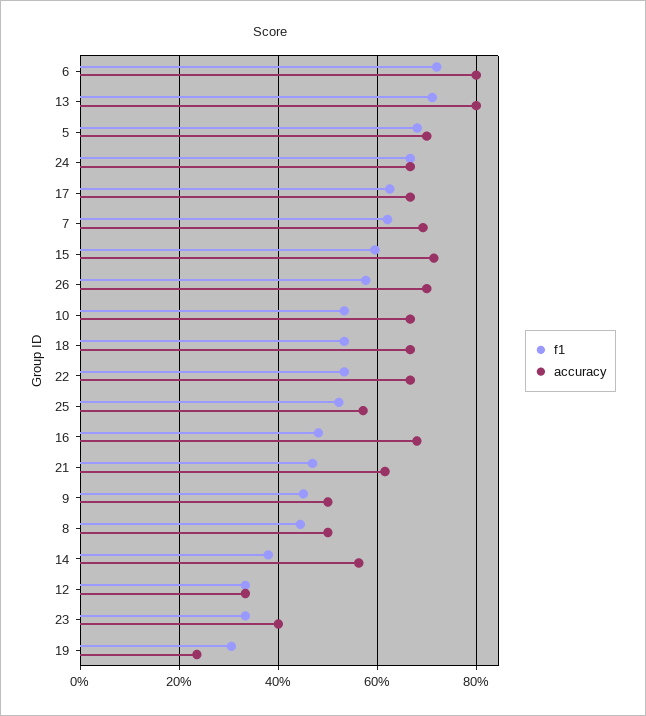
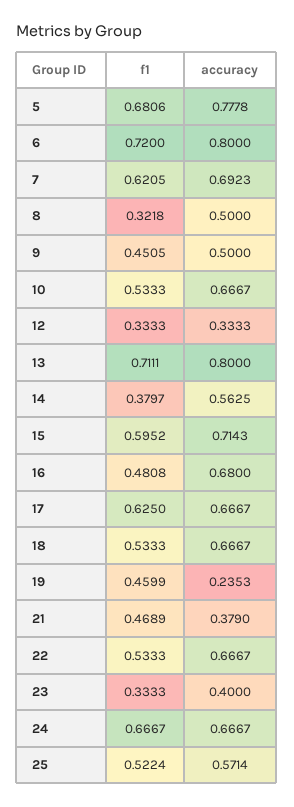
  {
    "f1": {
      "6": 0.72,
      "13": 0.7111,
      "5": 0.6806,
      "24": 0.6667,
      "17": 0.625,
      "7": 0.6205,
      "15": 0.5952,
-     "26": 0.58,
      "10": 0.5333,
      "18": 0.5333,
      "22": 0.5333,
      "25": 0.5224,
      "16": 0.4808,
      "21": 0.4689,
      "9": 0.4505,
-     "8": 0.44,
+     "8": 0.3218,
      "14": 0.3797,
      "12": 0.3333,
      "23": 0.3333,
-     "19": 0.3
+     "19": 0.4599
    },
    "accuracy": {
      "6": 0.8,
      "13": 0.8,
-     "5": 0.7,
+     "5": 0.7778,
      "24": 0.6667,
      "17": 0.6667,
      "7": 0.6923,
      "15": 0.7143,
-     "26": 0.7,
      "10": 0.6667,
      "18": 0.6667,
      "22": 0.6667,
      "25": 0.5714,
      "16": 0.68,
-     "21": 0.62,
+     "21": 0.379,
      "9": 0.5,
      "8": 0.5,
      "14": 0.5625,
      "12": 0.3333,
      "23": 0.4,
      "19": 0.2353
    }
  }

